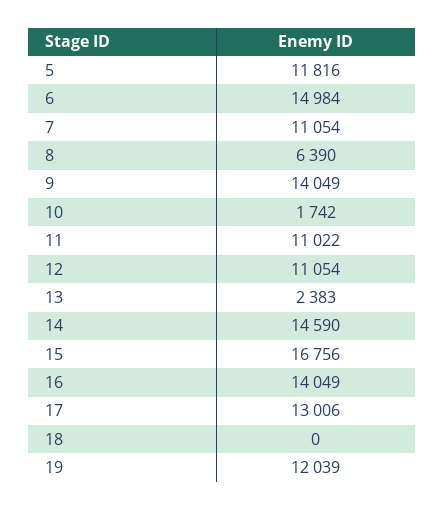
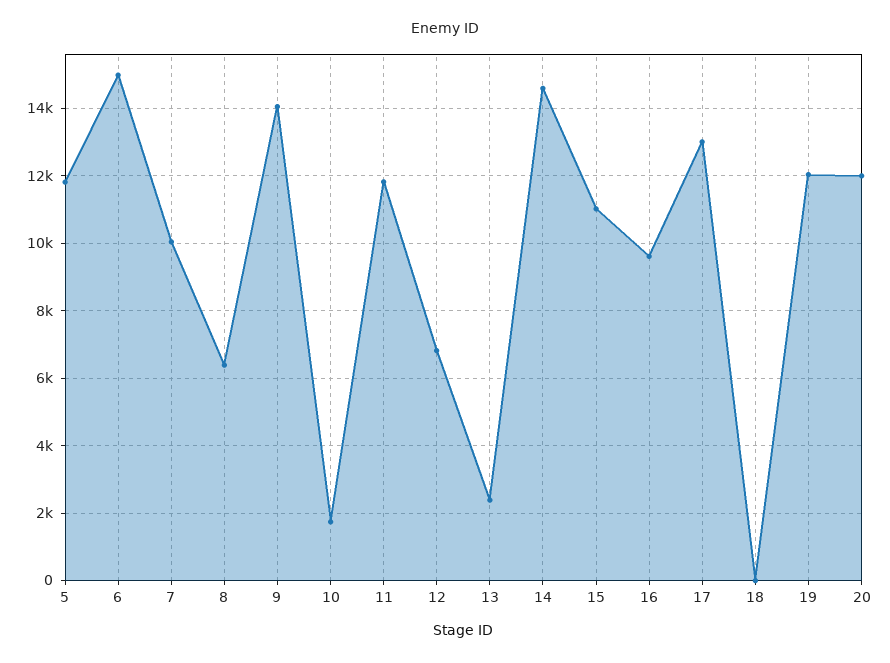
  {
    "5": 11816,
    "6": 14984,
-   "7": 11054,
+   "7": 10000,
    "8": 6390,
    "9": 14049,
    "10": 1742,
-   "11": 11022,
+   "11": 11800,
-   "12": 11054,
+   "12": 6800,
    "13": 2383,
    "14": 14590,
-   "15": 16756,
+   "15": 11000,
-   "16": 14049,
+   "16": 9600,
    "17": 13006,
    "18": 0,
-   "19": 12039
+   "19": 12039,
+   "20": 12000
  }

